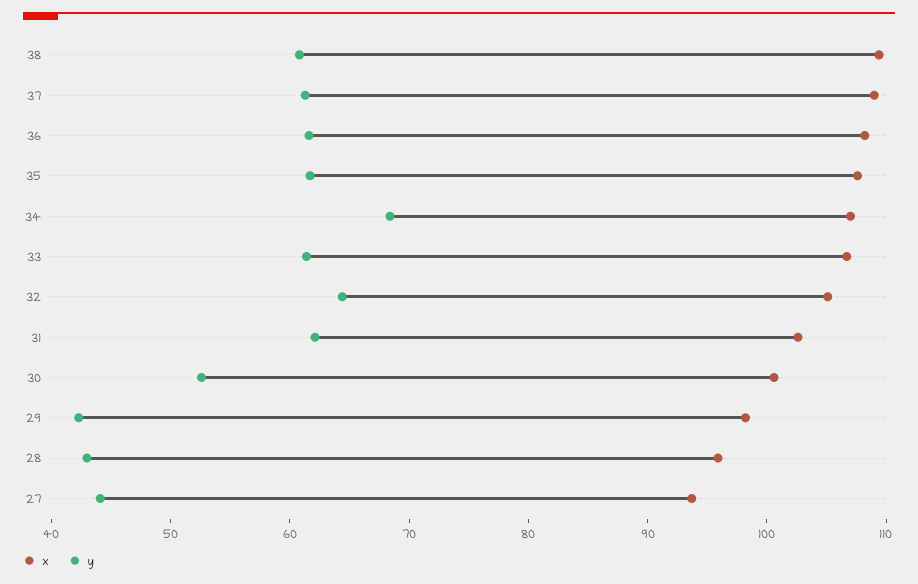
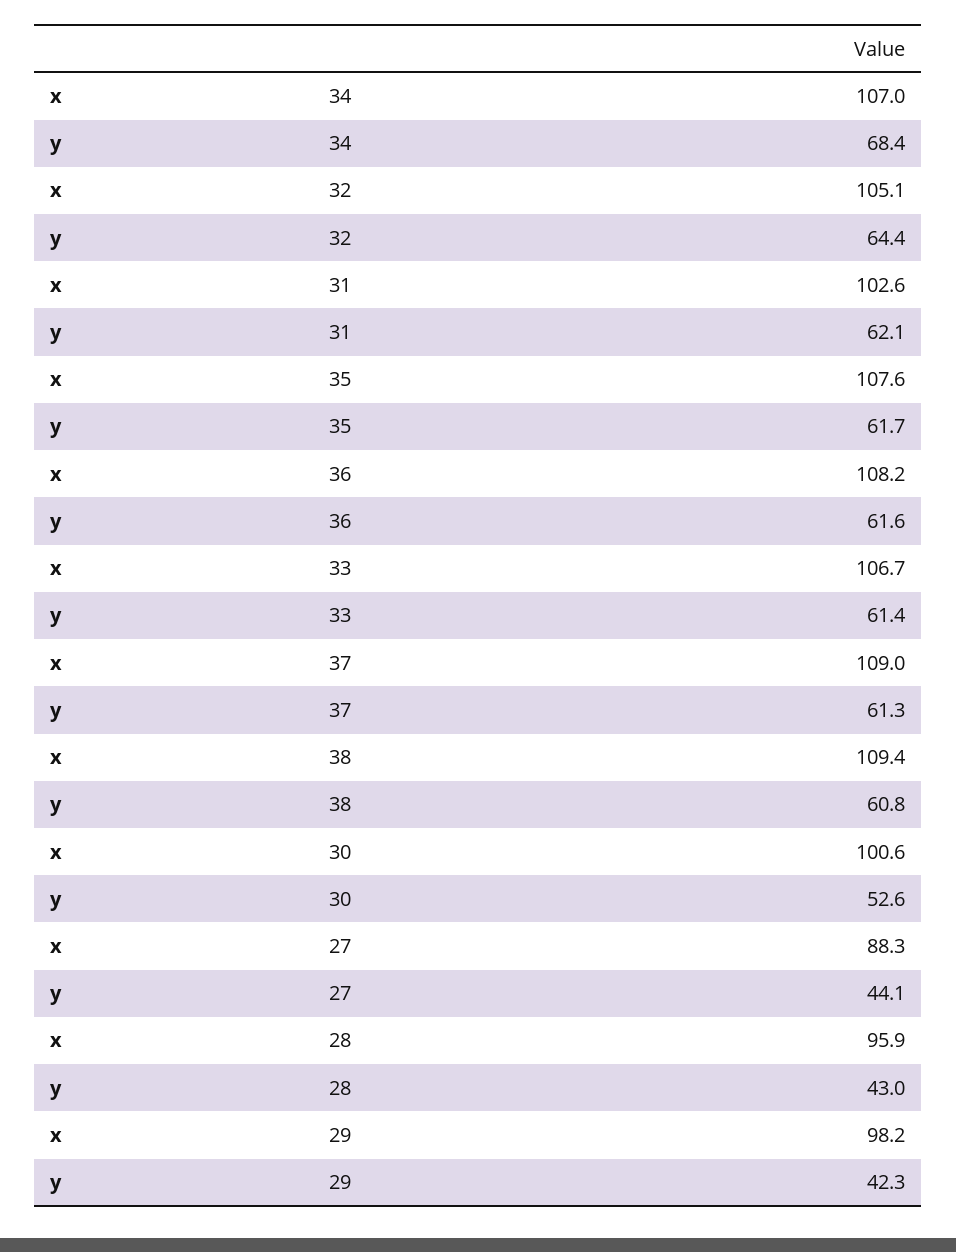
  {
    "x": {
      "38": 109.4,
      "37": 109,
      "36": 108.2,
      "35": 107.6,
      "34": 107,
      "33": 106.7,
      "32": 105.1,
      "31": 102.6,
      "30": 100.6,
      "29": 98.2,
      "28": 95.9,
-     "27": 94
+     "27": 88.3
    },
    "y": {
      "38": 60.8,
      "37": 61.3,
      "36": 61.6,
      "35": 61.7,
      "34": 68.4,
      "33": 61.4,
      "32": 64.4,
      "31": 62.1,
      "30": 52.6,
      "29": 42.3,
      "28": 43,
      "27": 44.1
    }
  }

